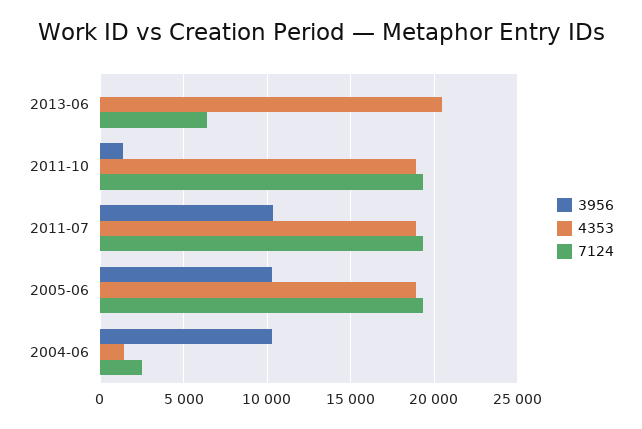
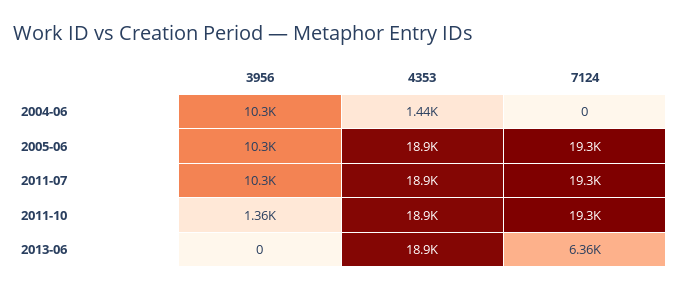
  {
    "3956": {
      "2013-06": 0,
      "2011-10": 1360,
      "2011-07": 10300,
      "2005-06": 10300,
      "2004-06": 10300
    },
    "4353": {
-     "2013-06": 20500,
+     "2013-06": 18900,
      "2011-10": 18900,
      "2011-07": 18900,
      "2005-06": 18900,
      "2004-06": 1440
    },
    "7124": {
      "2013-06": 6360,
      "2011-10": 19300,
      "2011-07": 19300,
      "2005-06": 19300,
-     "2004-06": 2500
+     "2004-06": 0
    }
  }

